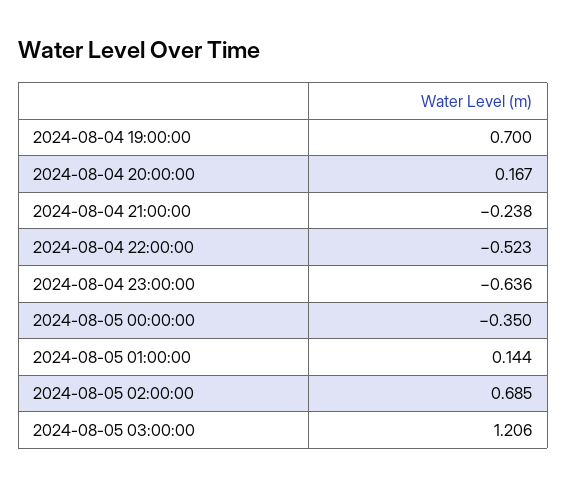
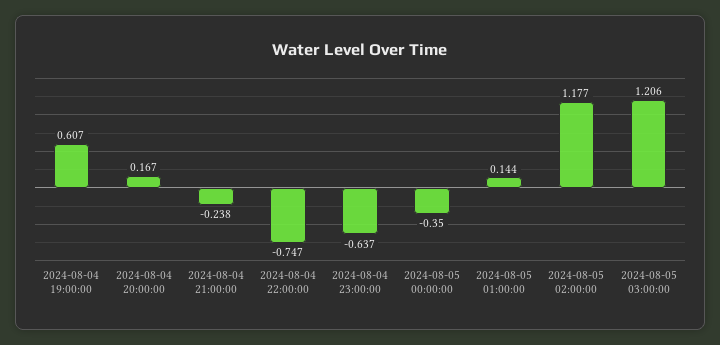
  {
-   "2024-08-04 19:00:00": 0.7,
+   "2024-08-04 19:00:00": 0.607,
    "2024-08-04 20:00:00": 0.167,
    "2024-08-04 21:00:00": -0.238,
-   "2024-08-04 22:00:00": -0.523,
+   "2024-08-04 22:00:00": -0.747,
-   "2024-08-04 23:00:00": -0.636,
+   "2024-08-04 23:00:00": -0.637,
    "2024-08-05 00:00:00": -0.35,
    "2024-08-05 01:00:00": 0.144,
-   "2024-08-05 02:00:00": 0.685,
+   "2024-08-05 02:00:00": 1.177,
    "2024-08-05 03:00:00": 1.206
  }

